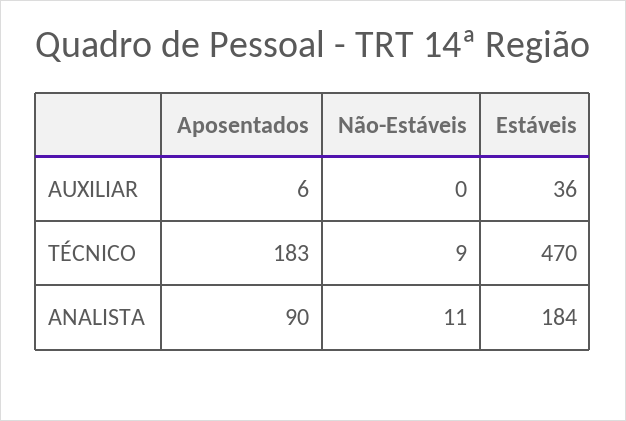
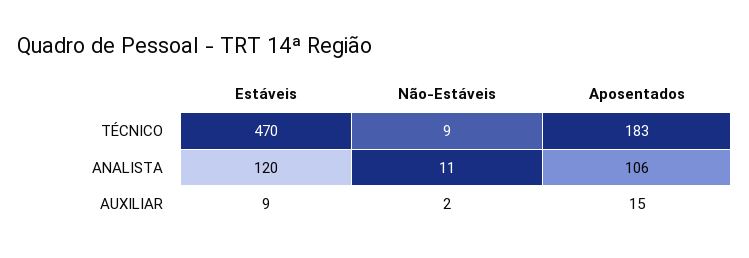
  {
    "Aposentados": {
-     "AUXILIAR": 6,
+     "AUXILIAR": 15,
      "TÉCNICO": 183,
-     "ANALISTA": 90
+     "ANALISTA": 106
    },
    "Não-Estáveis": {
-     "AUXILIAR": 0,
+     "AUXILIAR": 2,
      "TÉCNICO": 9,
      "ANALISTA": 11
    },
    "Estáveis": {
-     "AUXILIAR": 36,
+     "AUXILIAR": 9,
      "TÉCNICO": 470,
-     "ANALISTA": 184
+     "ANALISTA": 120
    }
  }

